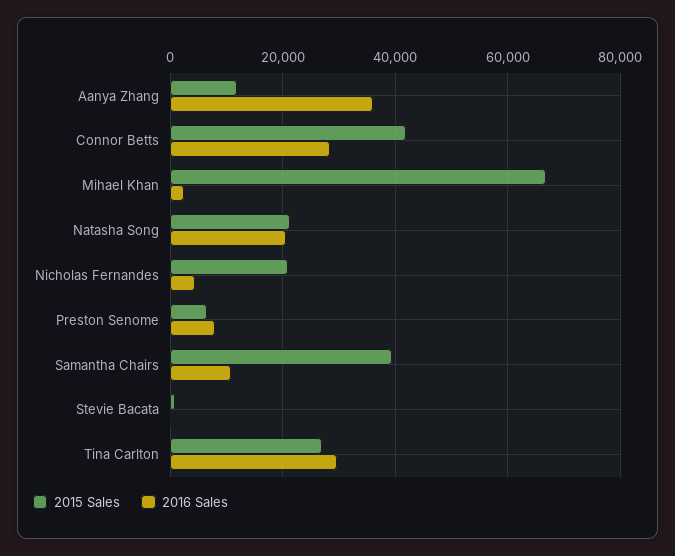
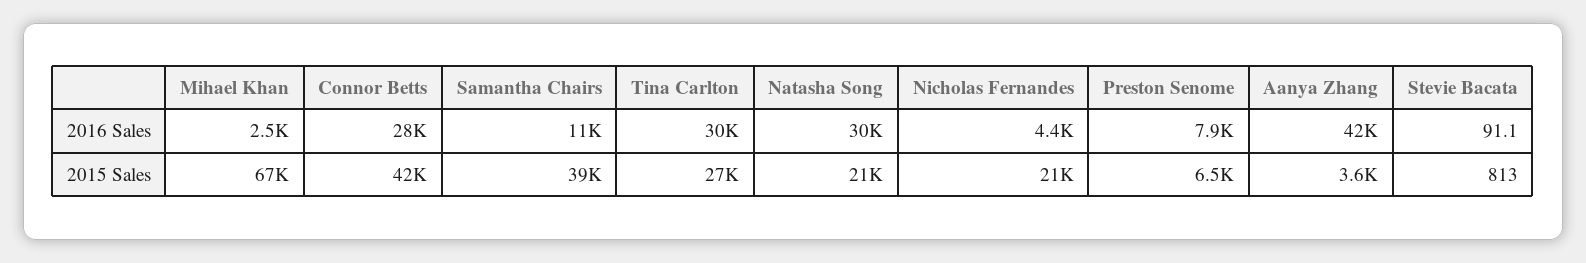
  {
    "2015 Sales": {
-     "Aanya Zhang": 12000,
+     "Aanya Zhang": 3600,
      "Connor Betts": 42000,
      "Mihael Khan": 67000,
      "Natasha Song": 21000,
      "Nicholas Fernandes": 21000,
      "Preston Senome": 6500,
      "Samantha Chairs": 39000,
      "Stevie Bacata": 813,
      "Tina Carlton": 27000
    },
    "2016 Sales": {
-     "Aanya Zhang": 36000,
+     "Aanya Zhang": 42000,
      "Connor Betts": 28000,
      "Mihael Khan": 2500,
-     "Natasha Song": 20000,
+     "Natasha Song": 30000,
      "Nicholas Fernandes": 4400,
      "Preston Senome": 7900,
      "Samantha Chairs": 11000,
      "Stevie Bacata": 91.1,
      "Tina Carlton": 30000
    }
  }

